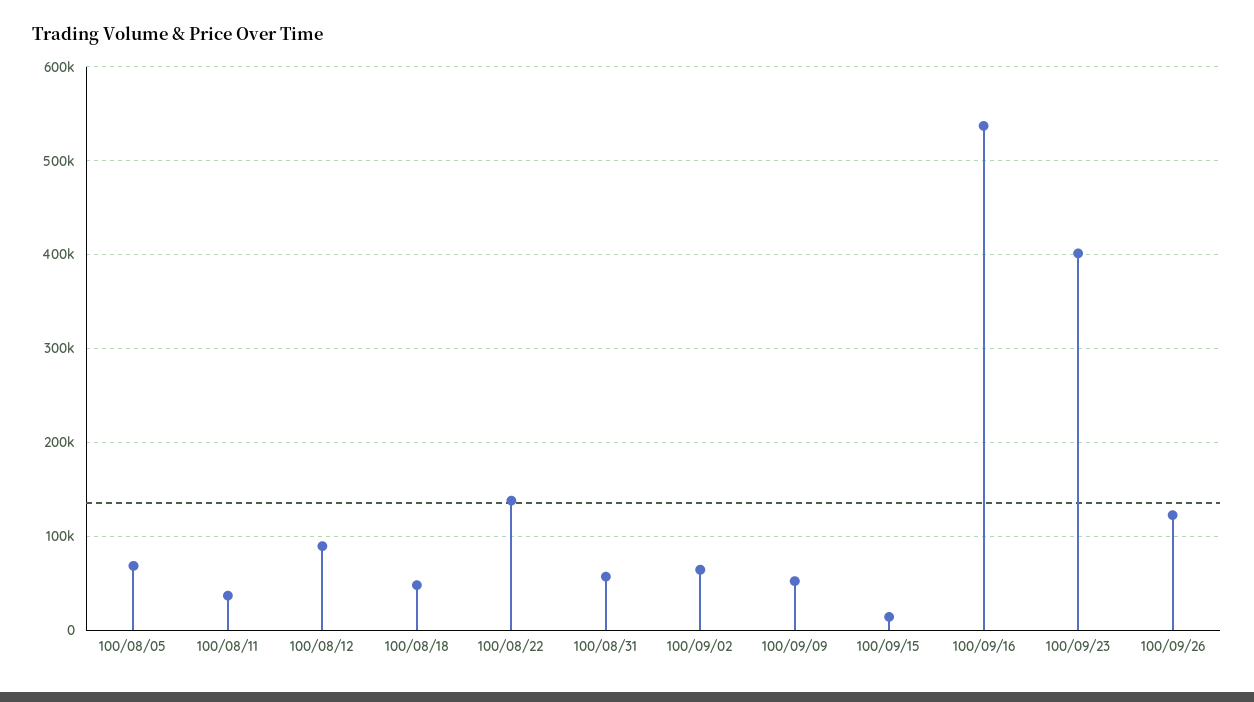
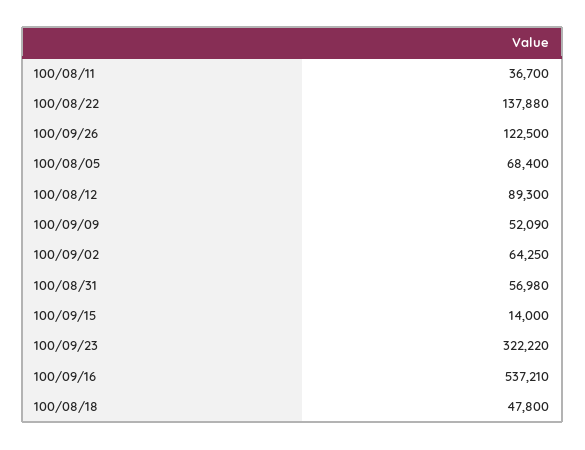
  {
    "100/08/05": 68400,
    "100/08/11": 36700,
    "100/08/12": 89300,
    "100/08/18": 47800,
    "100/08/22": 137880,
    "100/08/31": 56980,
    "100/09/02": 64250,
    "100/09/09": 52090,
    "100/09/15": 14000,
    "100/09/16": 537210,
-   "100/09/23": 400000,
+   "100/09/23": 322220,
    "100/09/26": 122500
  }

